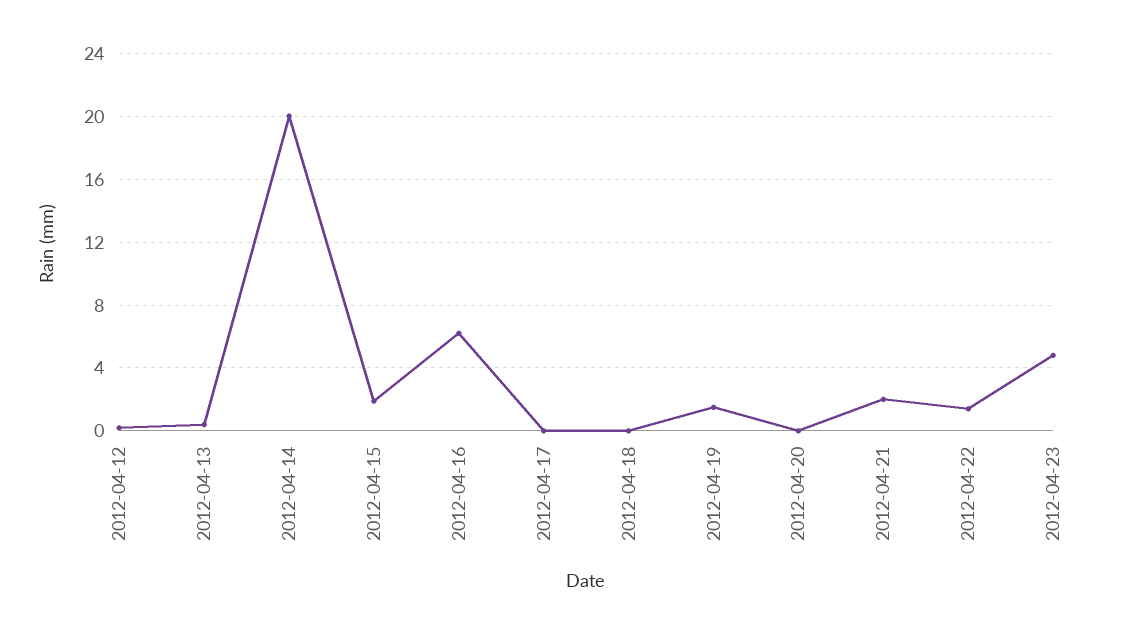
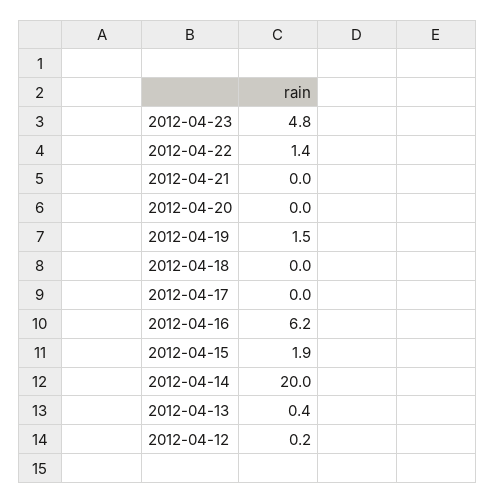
  {
    "2012-04-12": 0.2,
    "2012-04-13": 0.4,
    "2012-04-14": 20,
    "2012-04-15": 1.9,
    "2012-04-16": 6.2,
    "2012-04-17": 0,
    "2012-04-18": 0,
    "2012-04-19": 1.5,
    "2012-04-20": 0,
-   "2012-04-21": 2,
+   "2012-04-21": 0,
    "2012-04-22": 1.4,
    "2012-04-23": 4.8
  }

